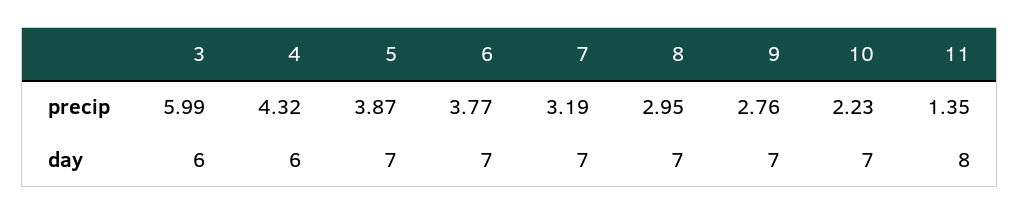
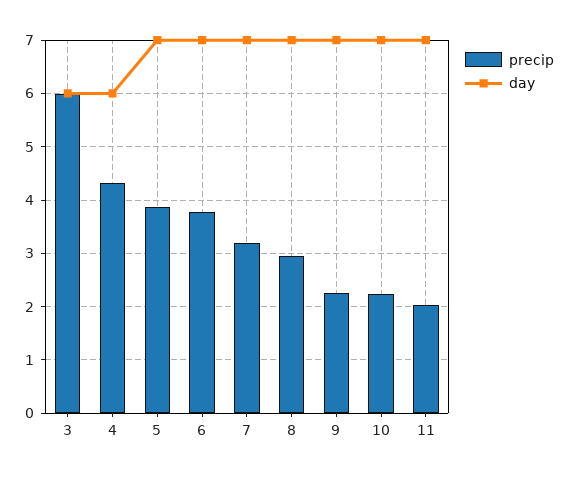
  {
    "precip": {
      "3": 5.99,
      "4": 4.32,
      "5": 3.87,
      "6": 3.77,
      "7": 3.19,
      "8": 2.95,
-     "9": 2.76,
+     "9": 2.2,
      "10": 2.23,
-     "11": 1.35
+     "11": 2
    },
    "day": {
      "3": 6,
      "4": 6,
      "5": 7,
      "6": 7,
      "7": 7,
      "8": 7,
      "9": 7,
      "10": 7,
-     "11": 8
+     "11": 7
    }
  }

